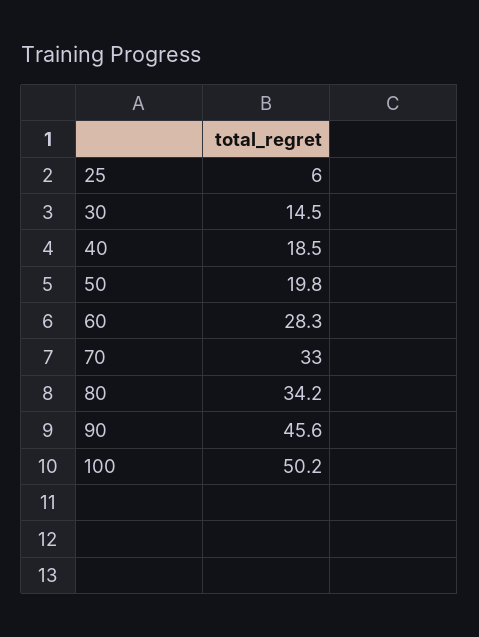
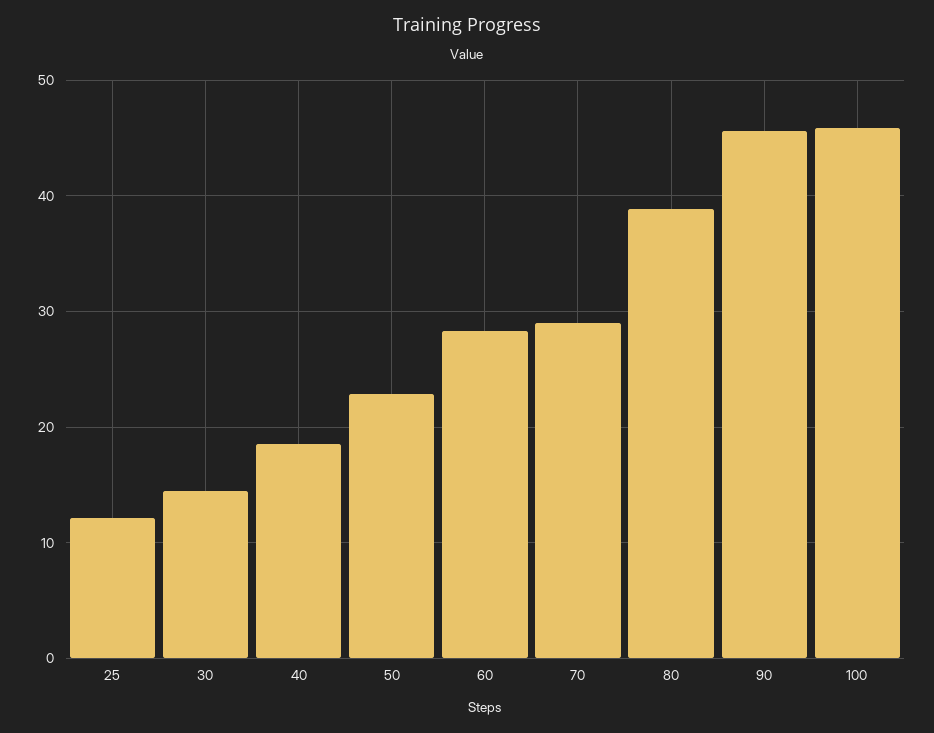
  {
-   "25": 6,
+   "25": 12,
    "30": 14.5,
    "40": 18.5,
-   "50": 19.8,
+   "50": 23,
    "60": 28.3,
-   "70": 33,
+   "70": 29,
-   "80": 34.2,
+   "80": 39,
    "90": 45.6,
-   "100": 50.2
+   "100": 46
  }

